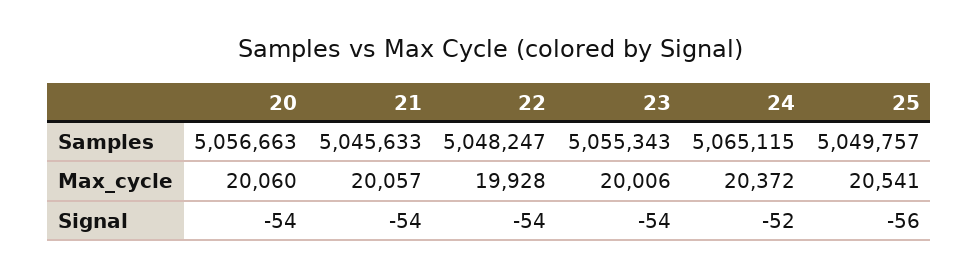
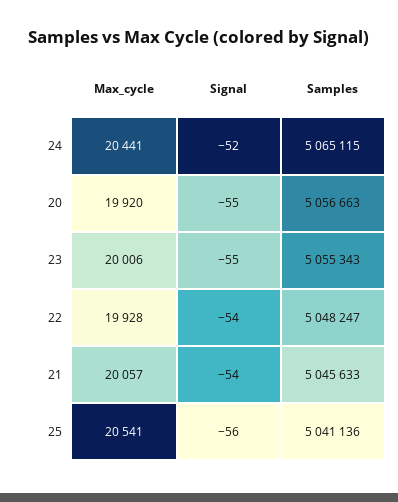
  {
    "20": {
      "Samples": 5056663,
-     "Max_cycle": 20060,
+     "Max_cycle": 19920,
-     "Signal": -54
+     "Signal": -55
    },
    "21": {
      "Samples": 5045633,
      "Max_cycle": 20057,
      "Signal": -54
    },
    "22": {
      "Samples": 5048247,
      "Max_cycle": 19928,
      "Signal": -54
    },
    "23": {
      "Samples": 5055343,
      "Max_cycle": 20006,
-     "Signal": -54
+     "Signal": -55
    },
    "24": {
      "Samples": 5065115,
-     "Max_cycle": 20372,
+     "Max_cycle": 20441,
      "Signal": -52
    },
    "25": {
-     "Samples": 5049757,
+     "Samples": 5041136,
      "Max_cycle": 20541,
      "Signal": -56
    }
  }

